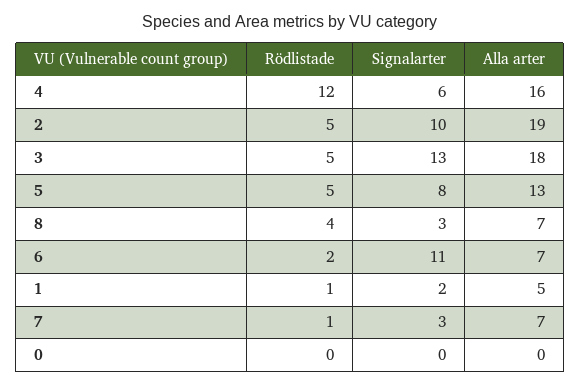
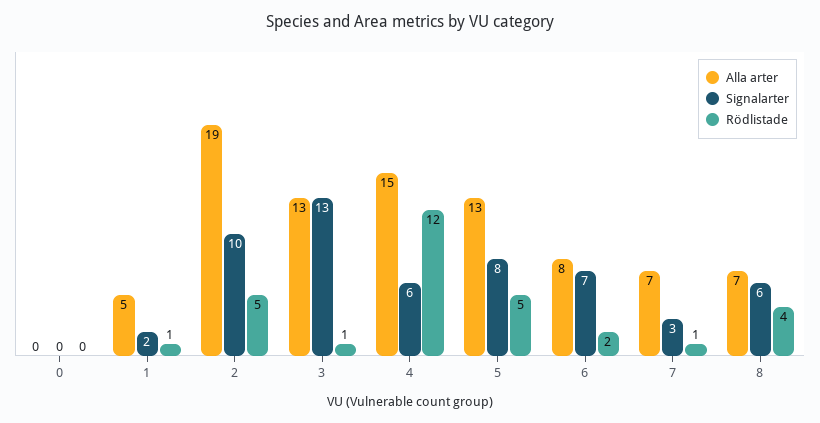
  {
    "Rödlistade": {
      "4": 12,
      "2": 5,
-     "3": 5,
+     "3": 1,
      "5": 5,
      "8": 4,
      "6": 2,
      "1": 1,
      "7": 1,
      "0": 0
    },
    "Signalarter": {
      "4": 6,
      "2": 10,
      "3": 13,
      "5": 8,
-     "8": 3,
+     "8": 6,
-     "6": 11,
+     "6": 7,
      "1": 2,
      "7": 3,
      "0": 0
    },
    "Alla arter": {
-     "4": 16,
+     "4": 15,
      "2": 19,
-     "3": 18,
+     "3": 13,
      "5": 13,
      "8": 7,
-     "6": 7,
+     "6": 8,
      "1": 5,
      "7": 7,
      "0": 0
    }
  }

